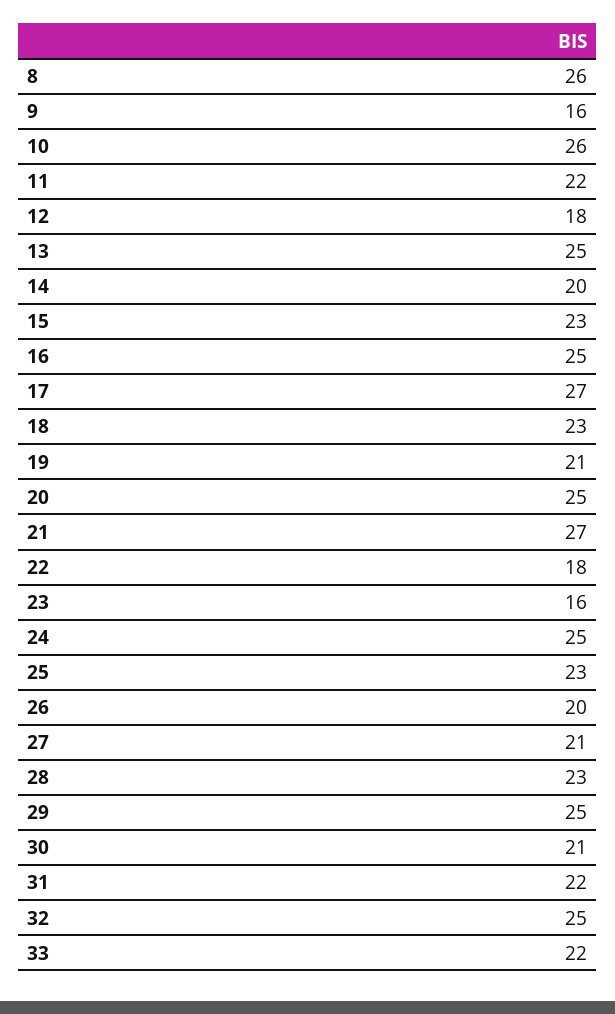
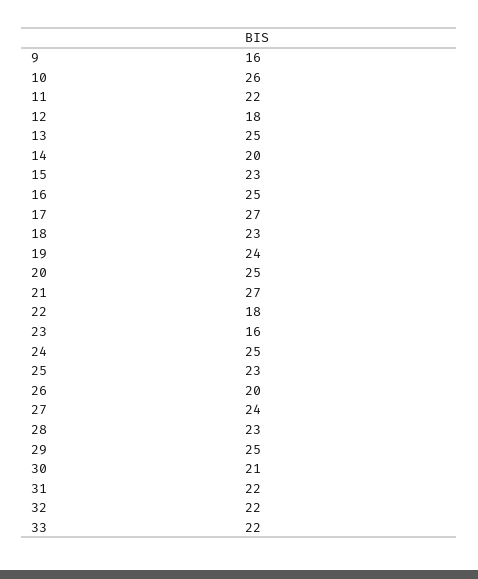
  {
-   "8": 26,
    "9": 16,
    "10": 26,
    "11": 22,
    "12": 18,
    "13": 25,
    "14": 20,
    "15": 23,
    "16": 25,
    "17": 27,
    "18": 23,
-   "19": 21,
+   "19": 24,
    "20": 25,
    "21": 27,
    "22": 18,
    "23": 16,
    "24": 25,
    "25": 23,
    "26": 20,
-   "27": 21,
+   "27": 24,
    "28": 23,
    "29": 25,
    "30": 21,
    "31": 22,
-   "32": 25,
+   "32": 22,
    "33": 22
  }

